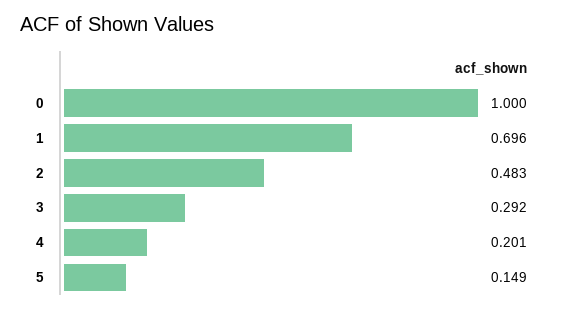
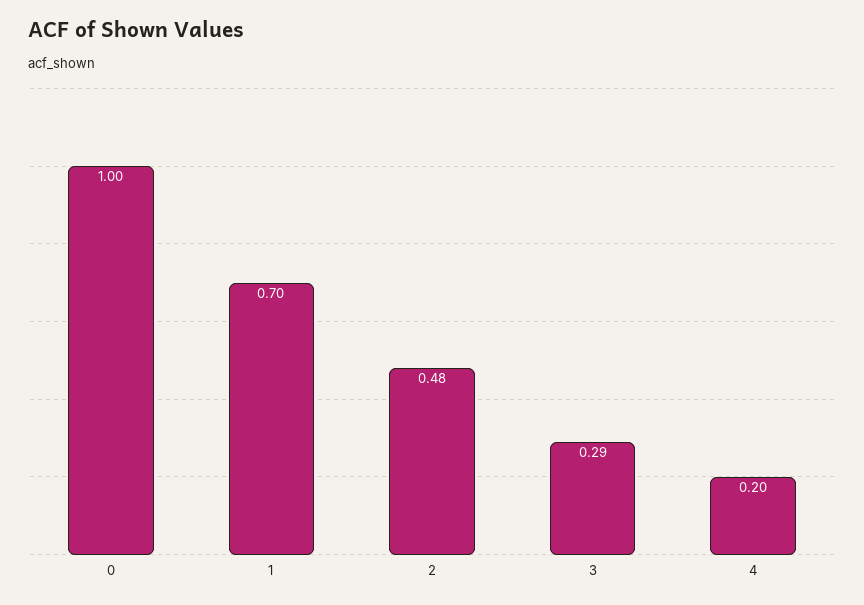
  {
    "0": 1,
    "1": 0.696,
    "2": 0.483,
    "3": 0.292,
-   "4": 0.201,
+   "4": 0.201
-   "5": 0.149
  }

